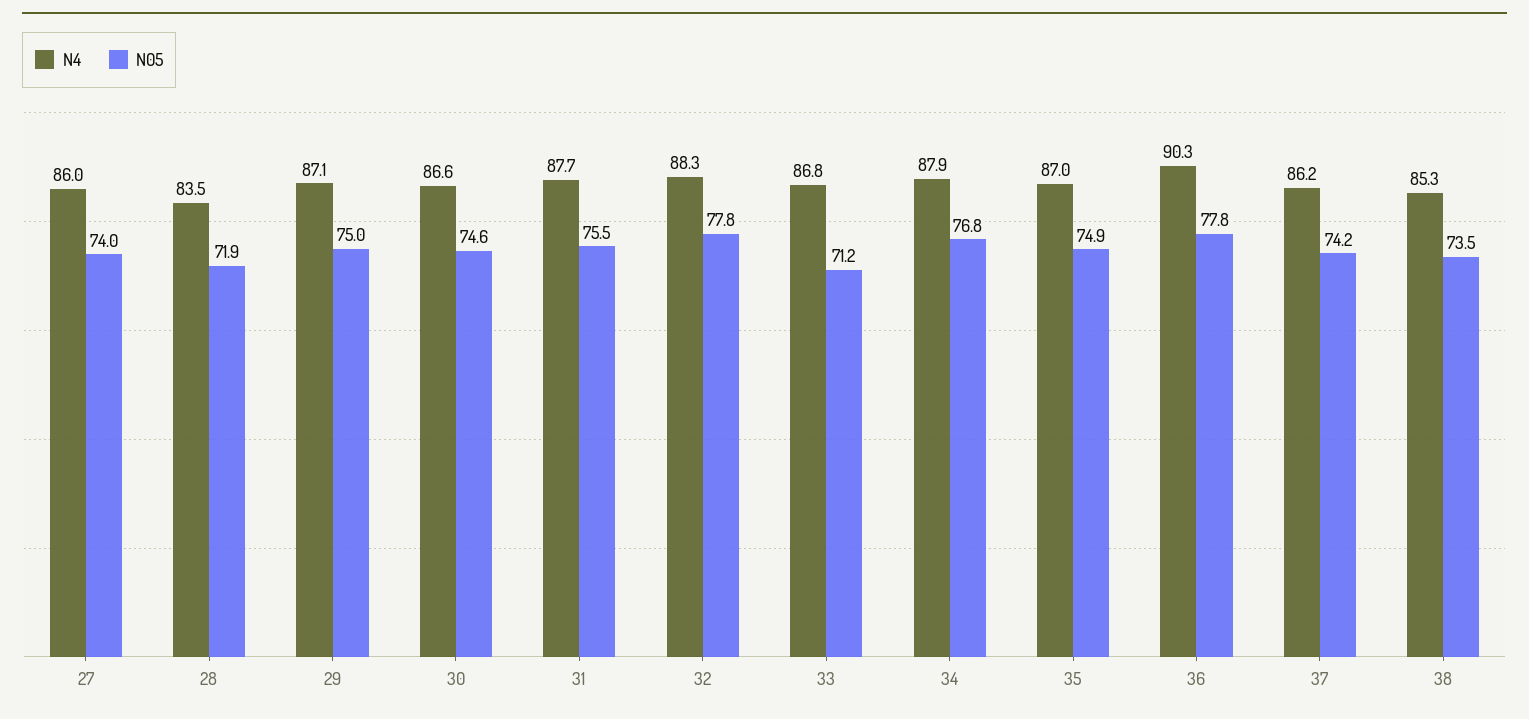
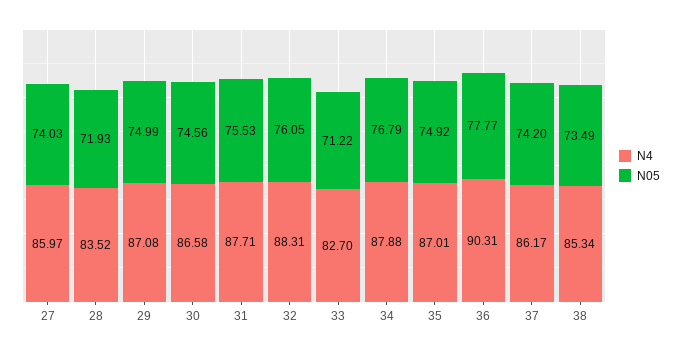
  {
    "N4": {
      "27": 85.97,
      "28": 83.52,
      "29": 87.08,
      "30": 86.58,
      "31": 87.71,
      "32": 88.31,
-     "33": 86.8,
+     "33": 82.7,
      "34": 87.88,
      "35": 87.01,
      "36": 90.31,
      "37": 86.17,
      "38": 85.34
    },
    "N05": {
      "27": 74.03,
      "28": 71.93,
      "29": 74.99,
      "30": 74.56,
      "31": 75.53,
-     "32": 77.8,
+     "32": 76.05,
      "33": 71.22,
      "34": 76.79,
      "35": 74.92,
      "36": 77.77,
      "37": 74.2,
      "38": 73.49
    }
  }

